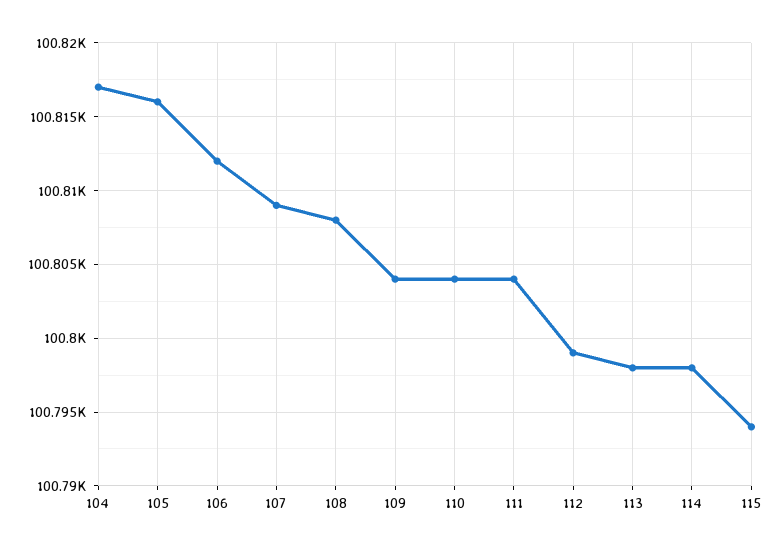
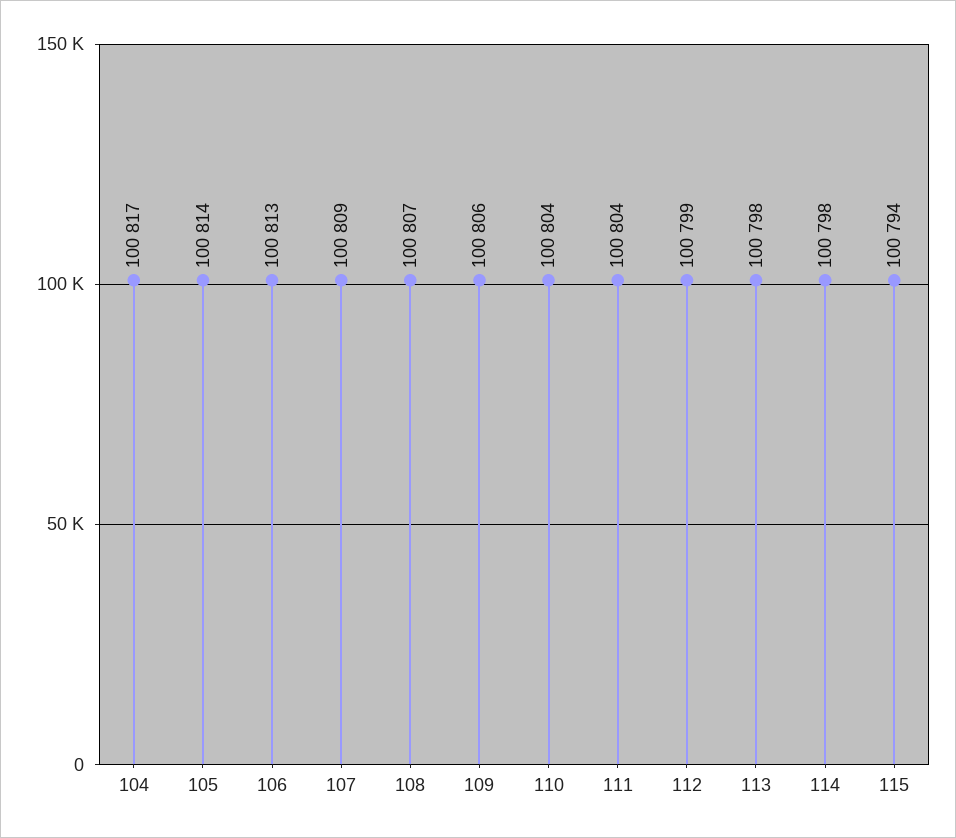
  {
    "104": 100817,
-   "105": 100816,
+   "105": 100814,
-   "106": 100812,
+   "106": 100813,
    "107": 100809,
-   "108": 100808,
+   "108": 100807,
-   "109": 100804,
+   "109": 100806,
    "110": 100804,
    "111": 100804,
    "112": 100799,
    "113": 100798,
    "114": 100798,
    "115": 100794
  }

